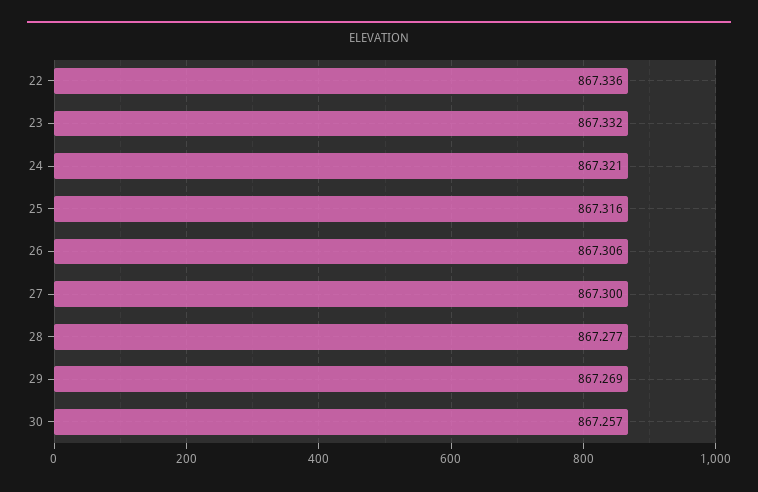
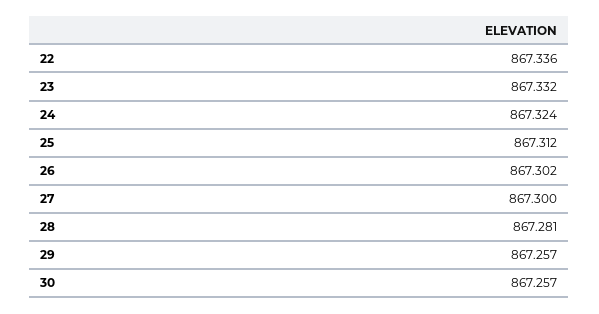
  {
    "22": 867.336,
    "23": 867.332,
-   "24": 867.321,
+   "24": 867.324,
-   "25": 867.316,
+   "25": 867.312,
-   "26": 867.306,
+   "26": 867.302,
    "27": 867.3,
-   "28": 867.277,
+   "28": 867.281,
-   "29": 867.269,
+   "29": 867.257,
    "30": 867.257
  }

